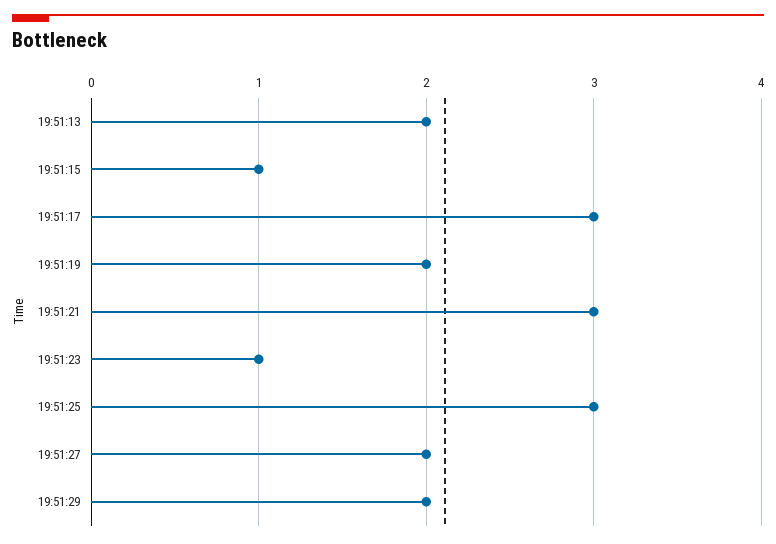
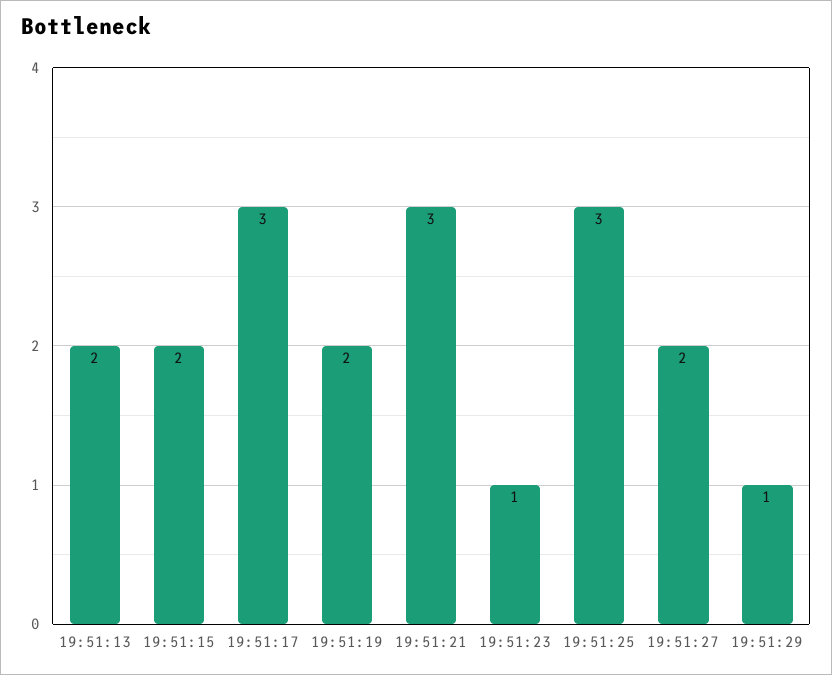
  {
    "19:51:13": 2,
-   "19:51:15": 1,
+   "19:51:15": 2,
    "19:51:17": 3,
    "19:51:19": 2,
    "19:51:21": 3,
    "19:51:23": 1,
    "19:51:25": 3,
    "19:51:27": 2,
-   "19:51:29": 2
+   "19:51:29": 1
  }

